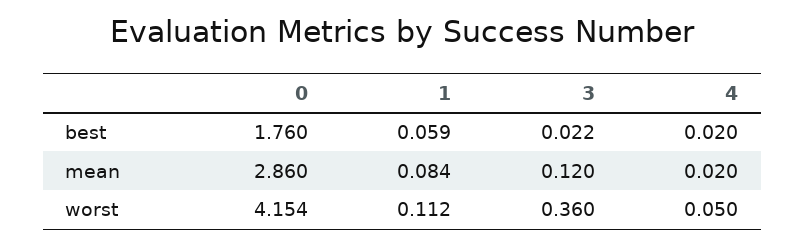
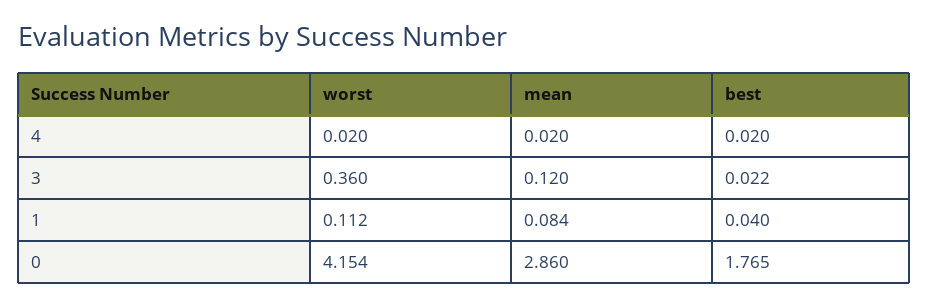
  {
    "0": {
-     "best": 1.76,
+     "best": 1.765,
      "mean": 2.86,
      "worst": 4.154
    },
    "1": {
-     "best": 0.059,
+     "best": 0.04,
      "mean": 0.084,
      "worst": 0.112
    },
    "3": {
      "best": 0.022,
      "mean": 0.12,
      "worst": 0.36
    },
    "4": {
      "best": 0.02,
      "mean": 0.02,
-     "worst": 0.05
+     "worst": 0.02
    }
  }

